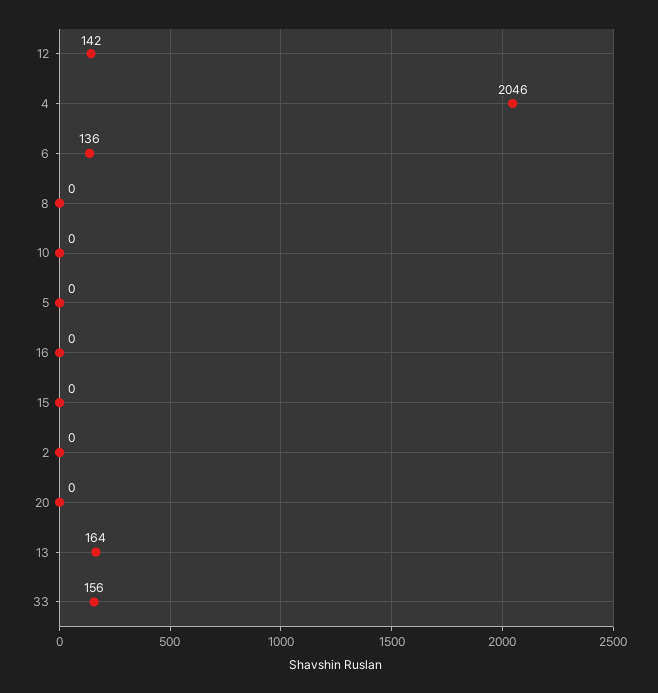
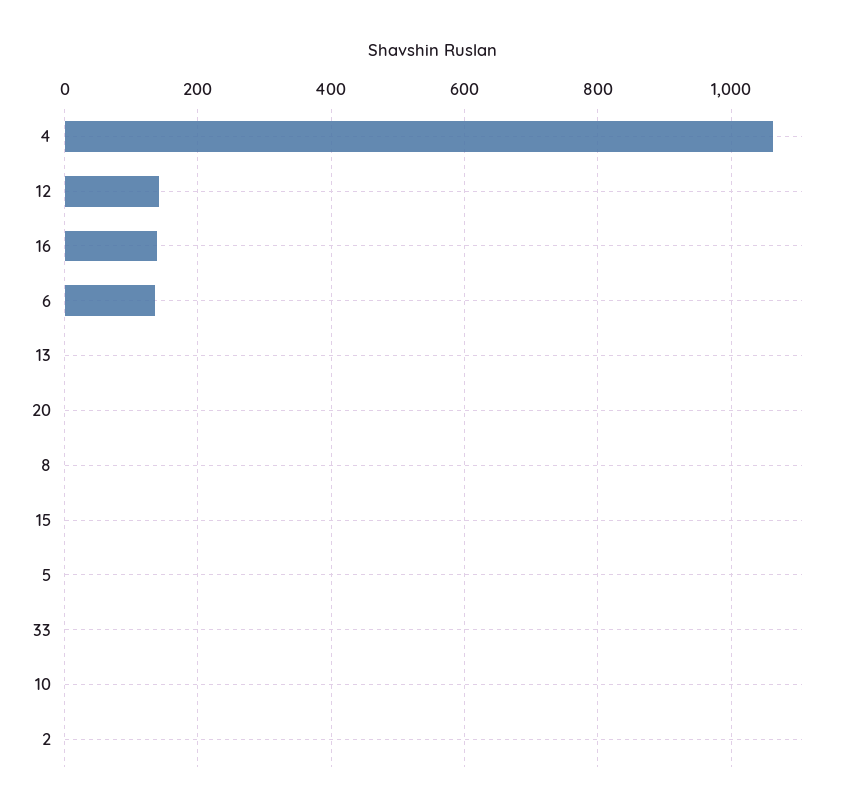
  {
    "12": 142,
-   "4": 2046,
+   "4": 1060,
    "6": 136,
    "8": 0,
    "10": 0,
    "5": 0,
-   "16": 0,
+   "16": 140,
    "15": 0,
    "2": 0,
    "20": 0,
-   "13": 164,
+   "13": 0,
-   "33": 156
+   "33": 0
  }

